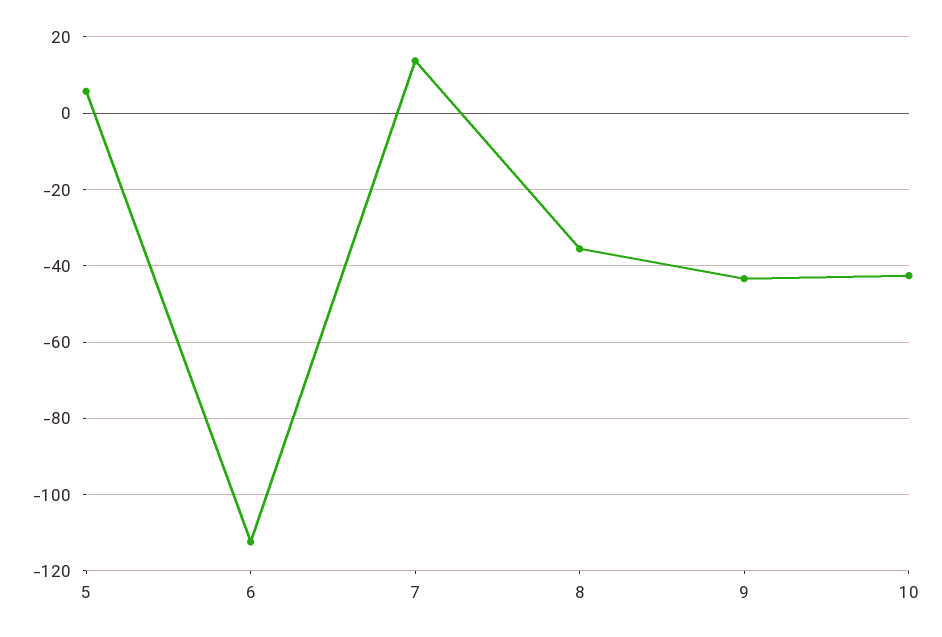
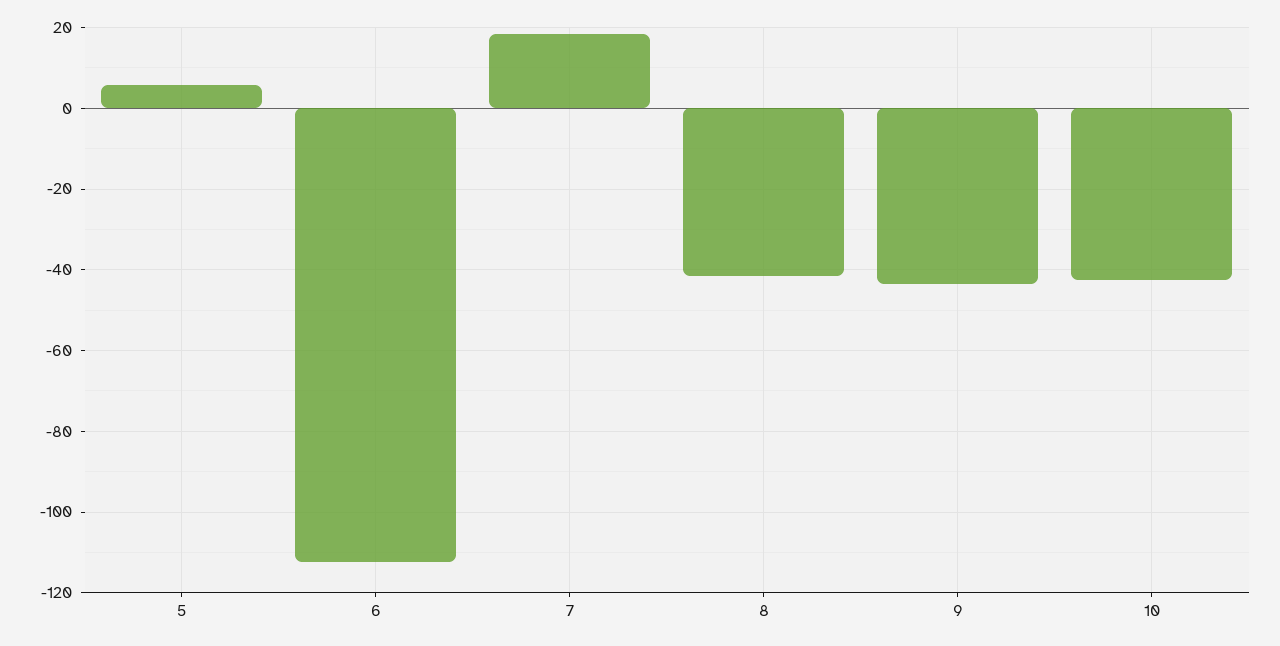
  {
    "5": 6,
    "6": -112,
-   "7": 14,
+   "7": 18,
-   "8": -36,
+   "8": -42,
    "9": -44,
    "10": -42
  }

